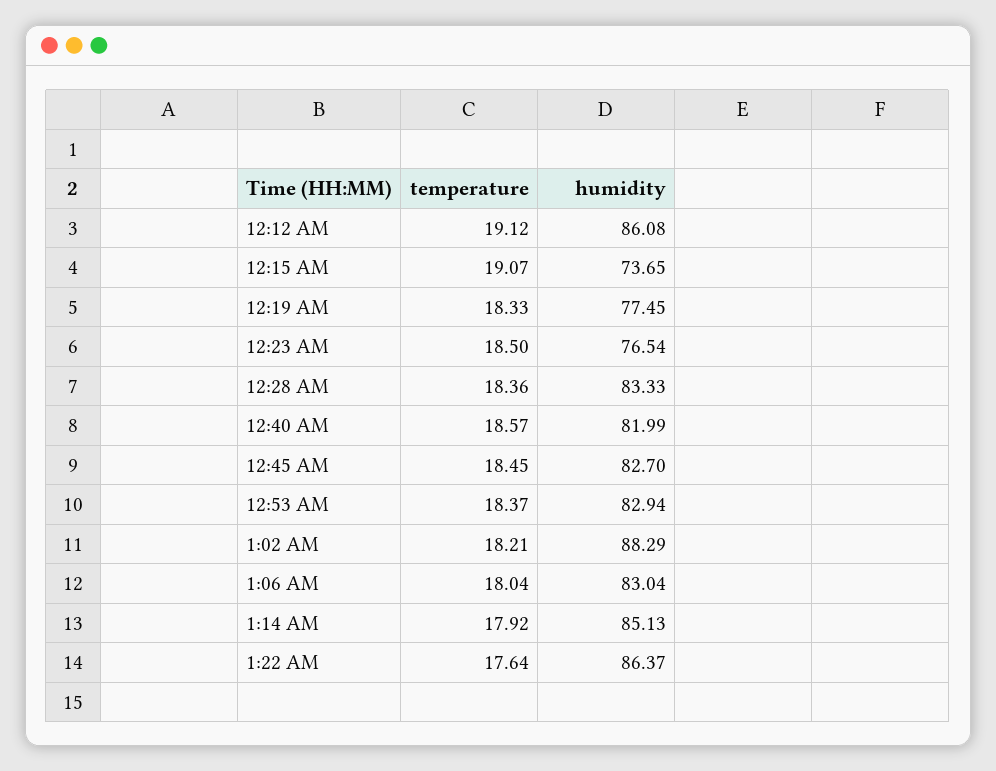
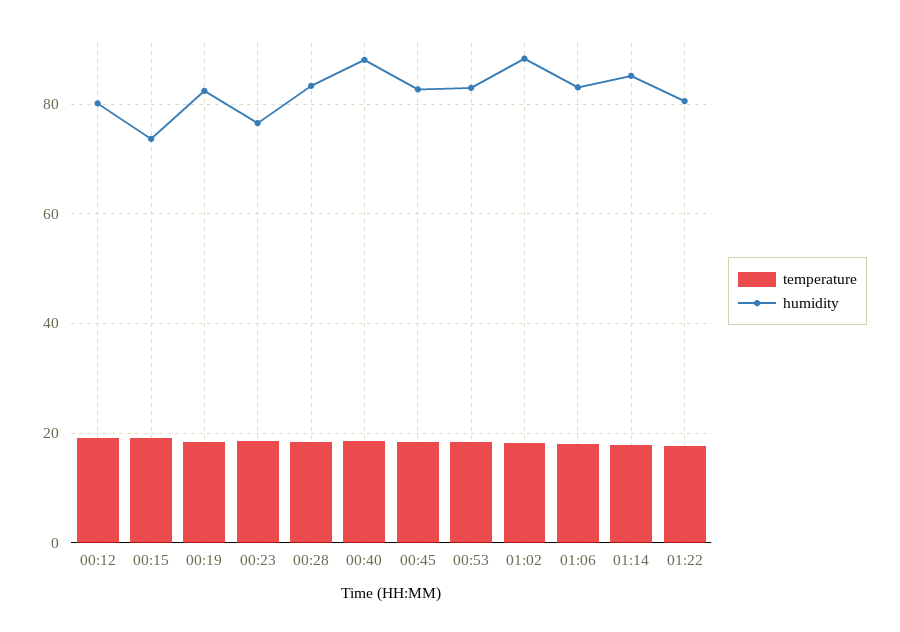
  {
    "temperature": {
      "12:12 AM": 19.12,
      "12:15 AM": 19.07,
      "12:19 AM": 18.33,
      "12:23 AM": 18.5,
      "12:28 AM": 18.36,
      "12:40 AM": 18.57,
      "12:45 AM": 18.45,
      "12:53 AM": 18.37,
      "1:02 AM": 18.21,
      "1:06 AM": 18.04,
      "1:14 AM": 17.92,
      "1:22 AM": 17.64
    },
    "humidity": {
-     "12:12 AM": 86.08,
+     "12:12 AM": 80,
      "12:15 AM": 73.65,
-     "12:19 AM": 77.45,
+     "12:19 AM": 82,
      "12:23 AM": 76.54,
      "12:28 AM": 83.33,
-     "12:40 AM": 81.99,
+     "12:40 AM": 88,
      "12:45 AM": 82.7,
      "12:53 AM": 82.94,
      "1:02 AM": 88.29,
      "1:06 AM": 83.04,
      "1:14 AM": 85.13,
-     "1:22 AM": 86.37
+     "1:22 AM": 80
    }
  }

